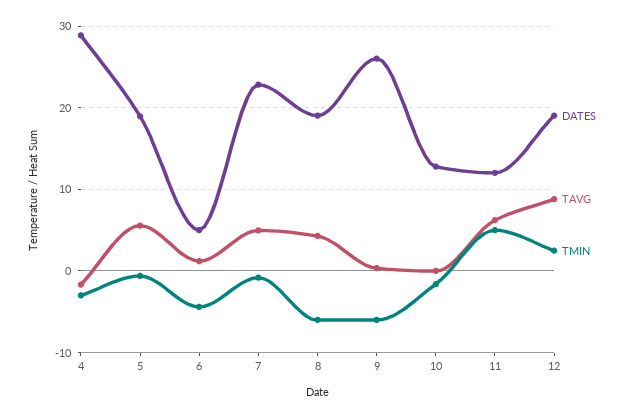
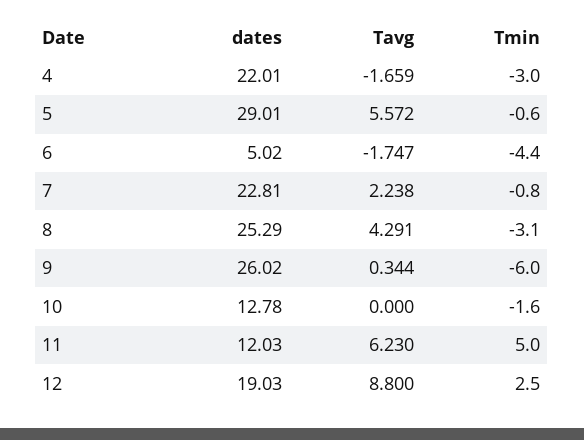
  {
    "DATES": {
-     "4": 29,
+     "4": 22.01,
-     "5": 19,
+     "5": 29.01,
      "6": 5.02,
      "7": 22.81,
-     "8": 19,
+     "8": 25.29,
      "9": 26.02,
      "10": 12.78,
      "11": 12.03,
      "12": 19.03
    },
    "TAVG": {
      "4": -1.659,
      "5": 5.572,
-     "6": 1,
+     "6": -1.747,
-     "7": 5,
+     "7": 2.238,
      "8": 4.291,
      "9": 0.344,
      "10": 0,
      "11": 6.23,
      "12": 8.8
    },
    "TMIN": {
      "4": -3,
      "5": -0.6,
      "6": -4.4,
      "7": -0.8,
-     "8": -6,
+     "8": -3.1,
      "9": -6,
      "10": -1.6,
      "11": 5,
      "12": 2.5
    }
  }

